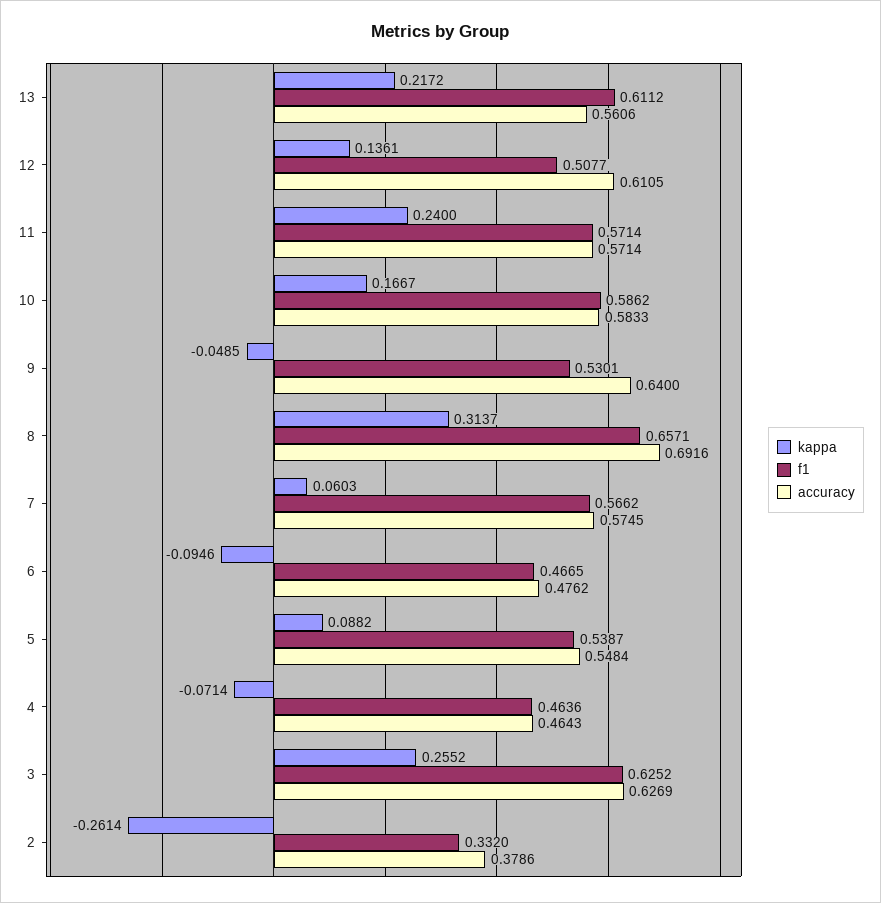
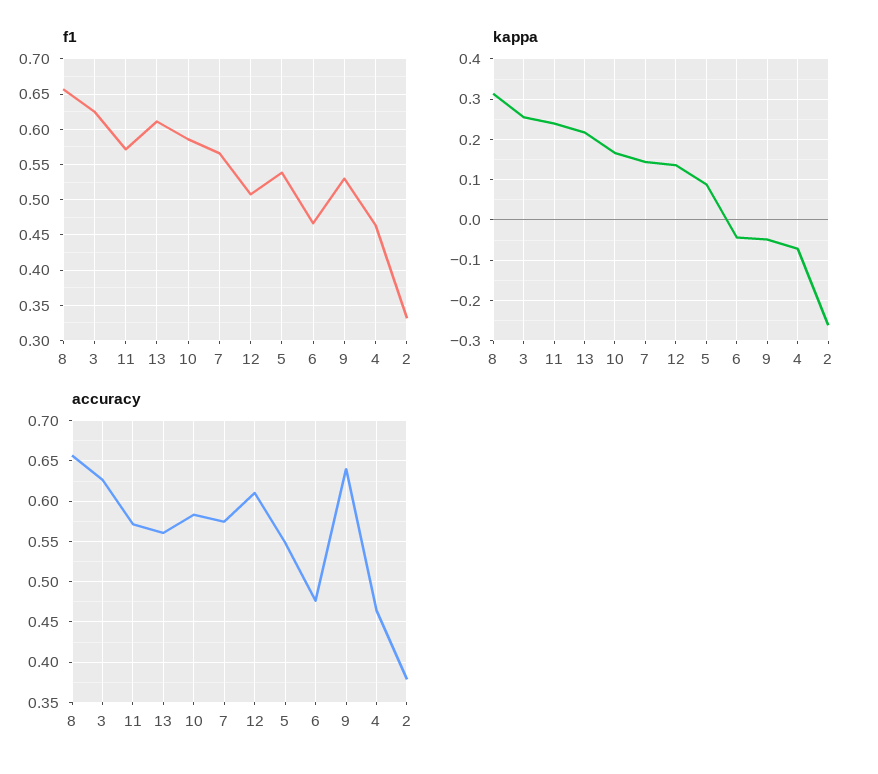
  {
    "kappa": {
      "13": 0.2172,
      "12": 0.1361,
      "11": 0.24,
      "10": 0.1667,
      "9": -0.0485,
      "8": 0.3137,
-     "7": 0.0603,
+     "7": 0.14,
-     "6": -0.0946,
+     "6": -0.04,
      "5": 0.0882,
      "4": -0.0714,
      "3": 0.2552,
      "2": -0.2614
    },
    "f1": {
      "13": 0.6112,
      "12": 0.5077,
      "11": 0.5714,
      "10": 0.5862,
      "9": 0.5301,
      "8": 0.6571,
      "7": 0.5662,
      "6": 0.4665,
      "5": 0.5387,
      "4": 0.4636,
      "3": 0.6252,
      "2": 0.332
    },
    "accuracy": {
      "13": 0.5606,
      "12": 0.6105,
      "11": 0.5714,
      "10": 0.5833,
      "9": 0.64,
-     "8": 0.6916,
+     "8": 0.66,
      "7": 0.5745,
      "6": 0.4762,
      "5": 0.5484,
      "4": 0.4643,
      "3": 0.6269,
      "2": 0.3786
    }
  }

